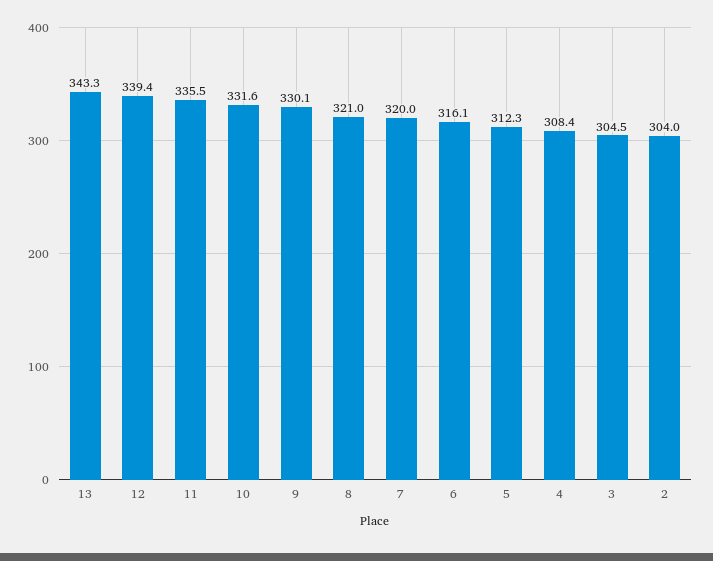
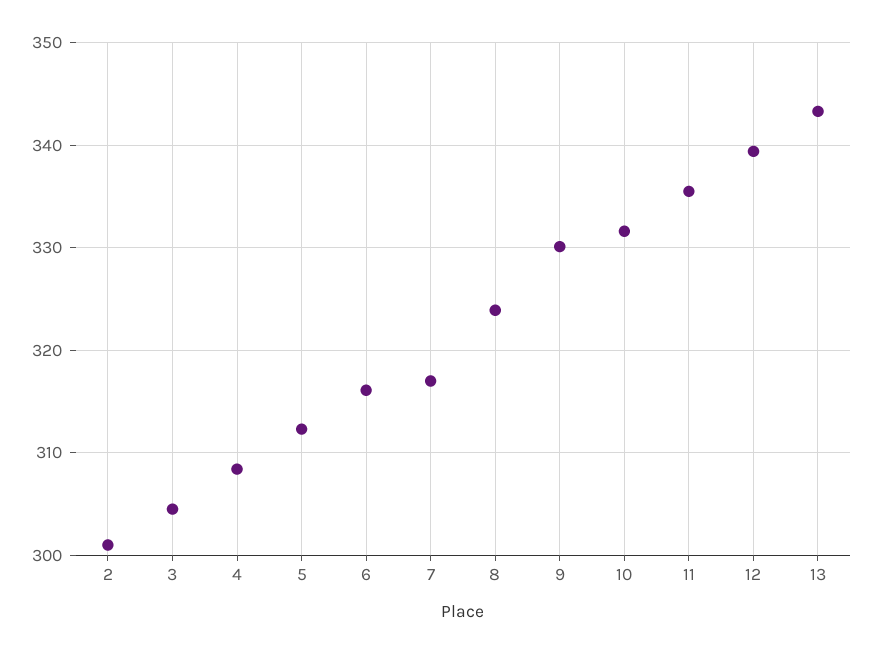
  {
    "13": 343.3,
    "12": 339.4,
    "11": 335.5,
    "10": 331.6,
    "9": 330.1,
-   "8": 321,
+   "8": 324,
-   "7": 320,
+   "7": 317,
    "6": 316.1,
    "5": 312.3,
    "4": 308.4,
    "3": 304.5,
-   "2": 304
+   "2": 301
  }

